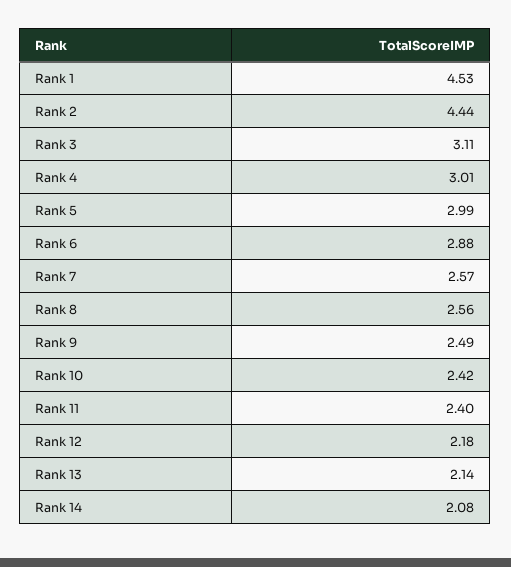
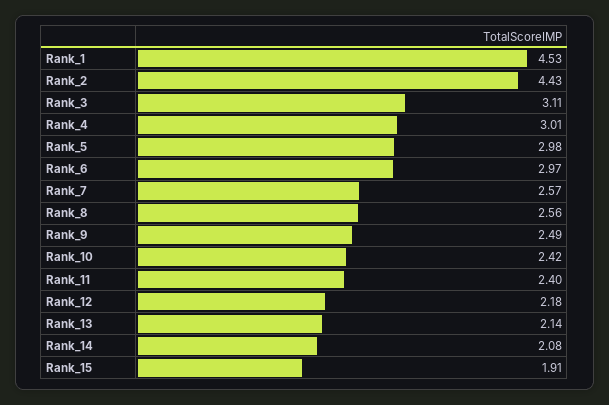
  {
    "Rank 1": 4.53,
-   "Rank 2": 4.44,
+   "Rank 2": 4.43,
    "Rank 3": 3.11,
    "Rank 4": 3.01,
-   "Rank 5": 2.99,
+   "Rank 5": 2.98,
-   "Rank 6": 2.88,
+   "Rank 6": 2.97,
    "Rank 7": 2.57,
    "Rank 8": 2.56,
    "Rank 9": 2.49,
    "Rank 10": 2.42,
    "Rank 11": 2.4,
    "Rank 12": 2.18,
    "Rank 13": 2.14,
-   "Rank 14": 2.08
+   "Rank 14": 2.08,
+   "Rank_15": 1.91
  }

